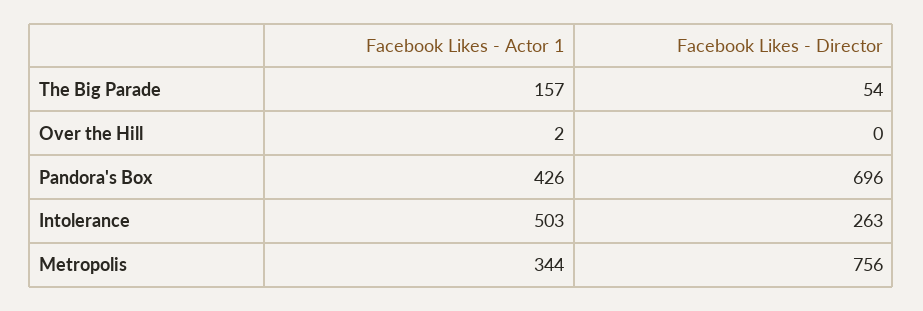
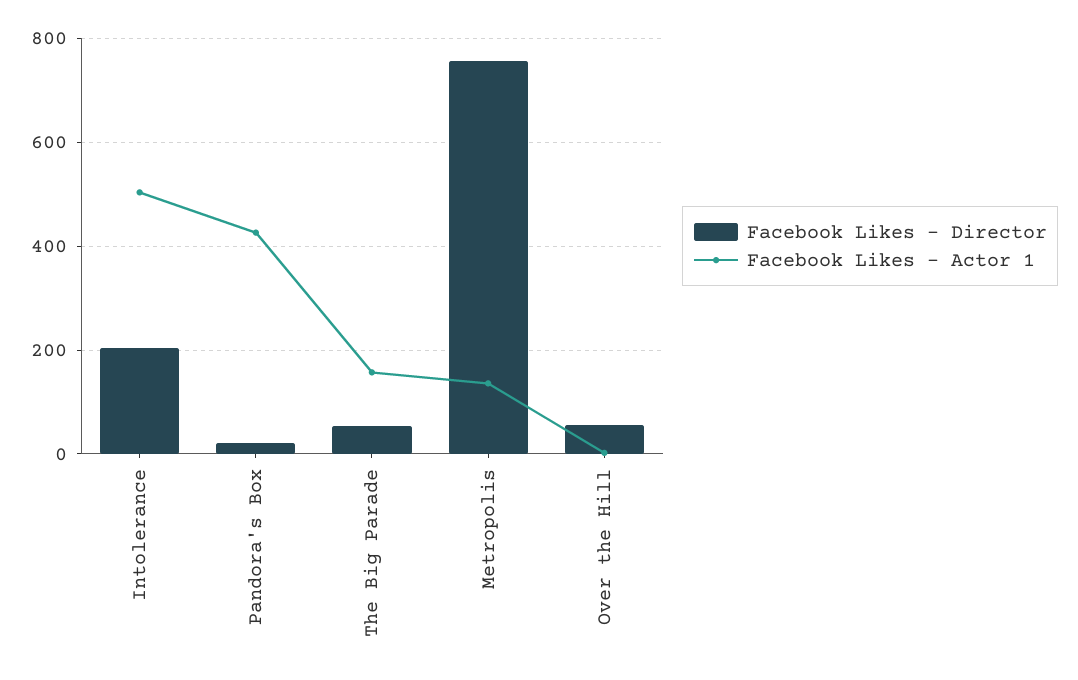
  {
    "Facebook Likes - Actor 1": {
      "The Big Parade": 157,
      "Over the Hill": 2,
      "Pandora's Box": 426,
      "Intolerance": 503,
-     "Metropolis": 344
+     "Metropolis": 140
    },
    "Facebook Likes - Director": {
      "The Big Parade": 54,
-     "Over the Hill": 0,
+     "Over the Hill": 60,
-     "Pandora's Box": 696,
+     "Pandora's Box": 20,
-     "Intolerance": 263,
+     "Intolerance": 200,
      "Metropolis": 756
    }
  }

